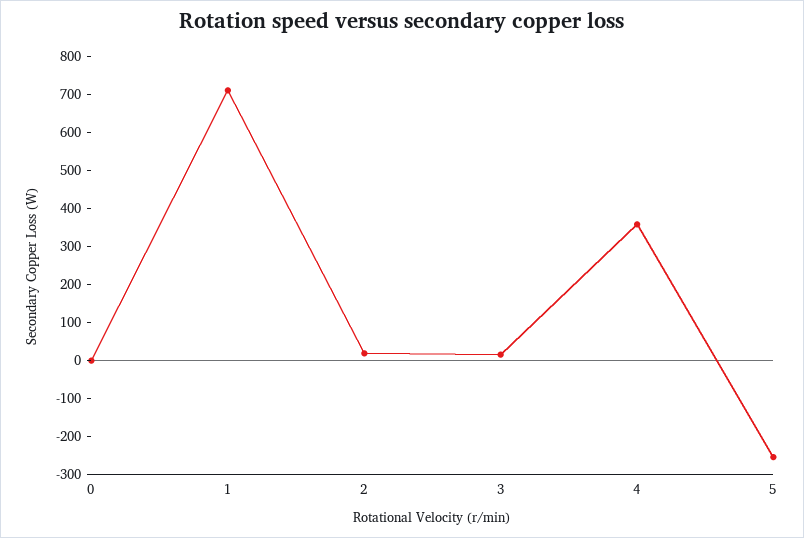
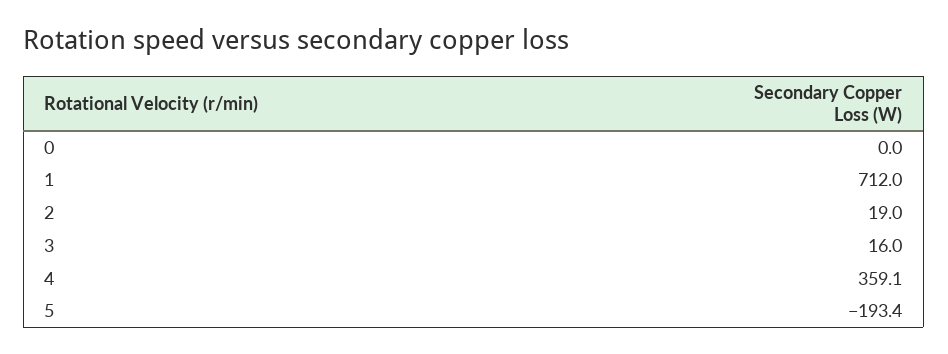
  {
    "0": 0,
    "1": 712,
    "2": 19,
    "3": 16,
    "4": 359.1,
-   "5": -250
+   "5": -193.4
  }

